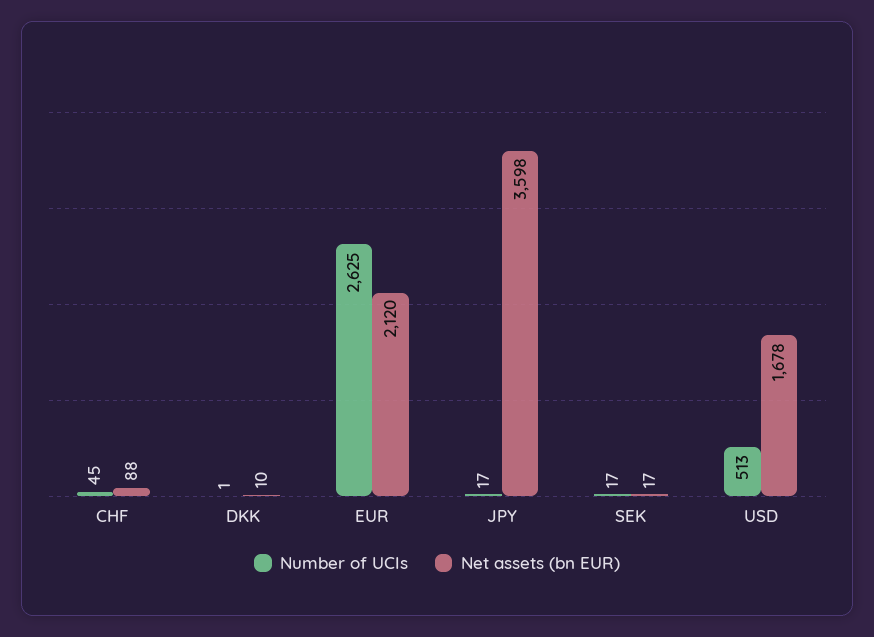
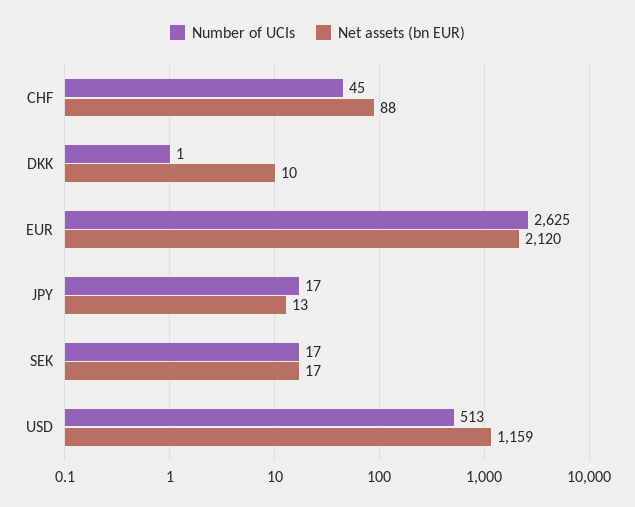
  {
    "Number of UCIs": {
      "CHF": 45,
      "DKK": 1,
      "EUR": 2625,
      "JPY": 17,
      "SEK": 17,
      "USD": 513
    },
    "Net assets (bn EUR)": {
      "CHF": 88,
      "DKK": 10,
      "EUR": 2120,
-     "JPY": 3598,
+     "JPY": 13,
      "SEK": 17,
-     "USD": 1678
+     "USD": 1159
    }
  }

